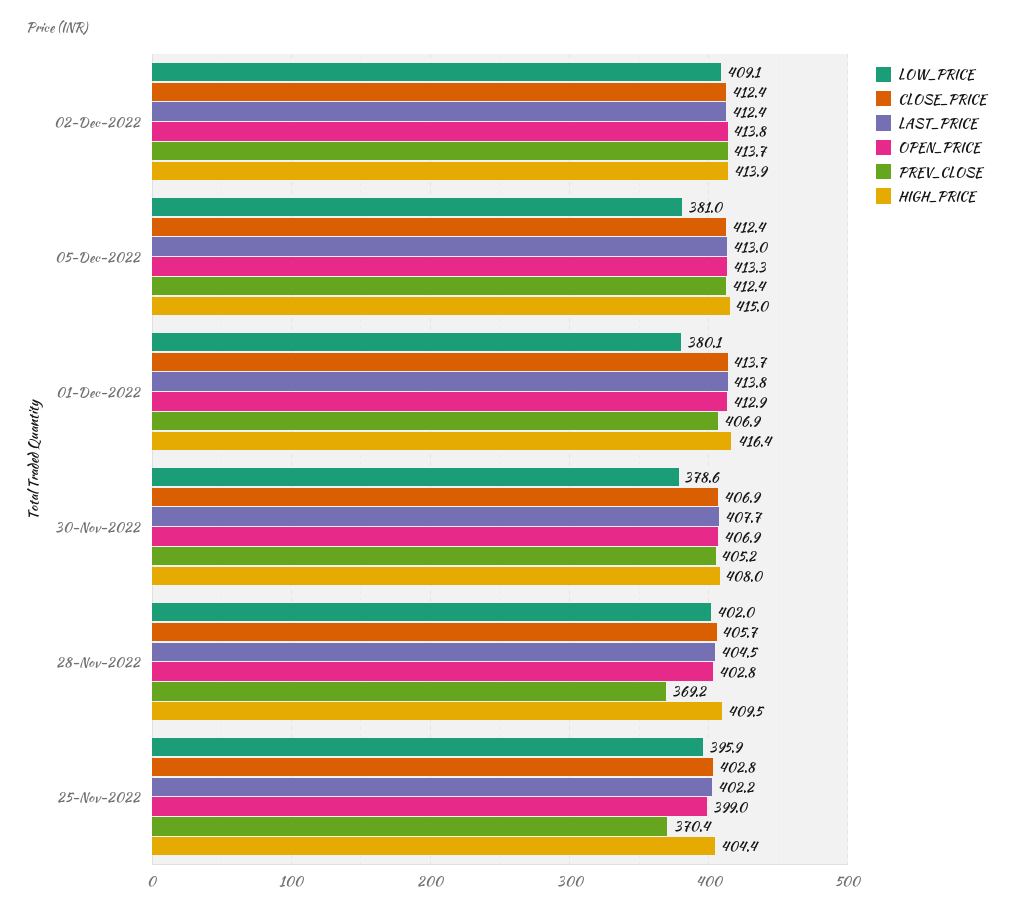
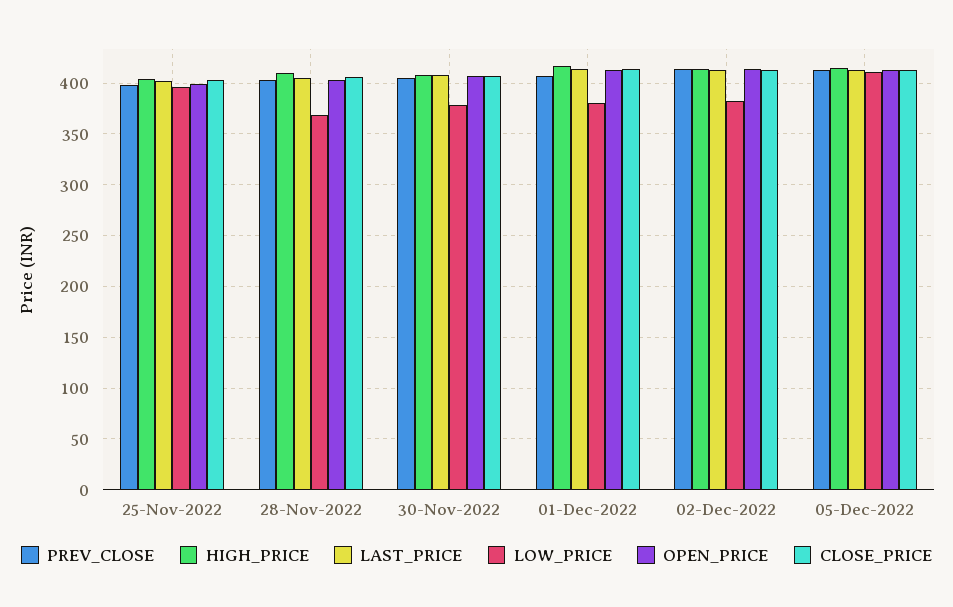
  {
    "LOW_PRICE": {
-     "02-Dec-2022": 409.1,
+     "02-Dec-2022": 380,
-     "05-Dec-2022": 381,
+     "05-Dec-2022": 410,
      "01-Dec-2022": 380.1,
      "30-Nov-2022": 378.6,
-     "28-Nov-2022": 402,
+     "28-Nov-2022": 370,
      "25-Nov-2022": 395.9
    },
    "CLOSE_PRICE": {
      "02-Dec-2022": 412.4,
      "05-Dec-2022": 412.4,
      "01-Dec-2022": 413.7,
      "30-Nov-2022": 406.9,
      "28-Nov-2022": 405.7,
      "25-Nov-2022": 402.8
    },
    "LAST_PRICE": {
      "02-Dec-2022": 412.4,
      "05-Dec-2022": 413,
      "01-Dec-2022": 413.8,
      "30-Nov-2022": 407.7,
      "28-Nov-2022": 404.5,
      "25-Nov-2022": 402.2
    },
    "OPEN_PRICE": {
      "02-Dec-2022": 413.8,
      "05-Dec-2022": 413.3,
      "01-Dec-2022": 412.9,
      "30-Nov-2022": 406.9,
      "28-Nov-2022": 402.8,
      "25-Nov-2022": 399
    },
    "PREV_CLOSE": {
      "02-Dec-2022": 413.7,
      "05-Dec-2022": 412.4,
      "01-Dec-2022": 406.9,
      "30-Nov-2022": 405.2,
-     "28-Nov-2022": 369.2,
+     "28-Nov-2022": 400,
-     "25-Nov-2022": 370.4
+     "25-Nov-2022": 400
    },
    "HIGH_PRICE": {
      "02-Dec-2022": 413.9,
      "05-Dec-2022": 415,
      "01-Dec-2022": 416.4,
      "30-Nov-2022": 408,
      "28-Nov-2022": 409.5,
      "25-Nov-2022": 404.4
    }
  }

